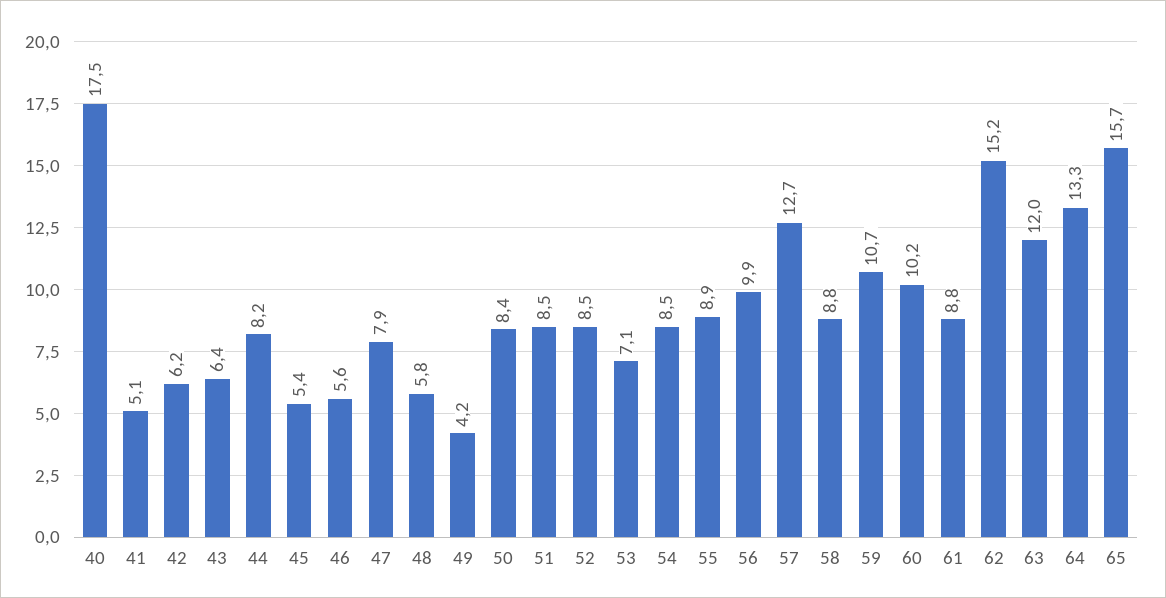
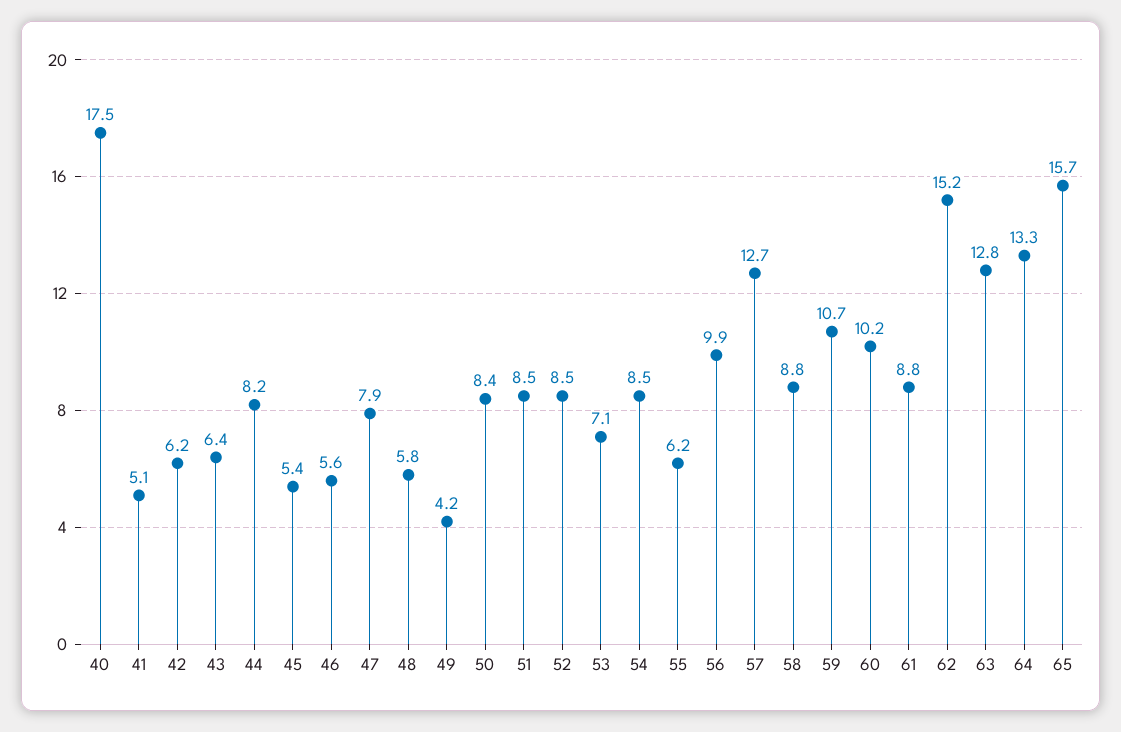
  {
    "40": 17.5,
    "41": 5.1,
    "42": 6.2,
    "43": 6.4,
    "44": 8.2,
    "45": 5.4,
    "46": 5.6,
    "47": 7.9,
    "48": 5.8,
    "49": 4.2,
    "50": 8.4,
    "51": 8.5,
    "52": 8.5,
    "53": 7.1,
    "54": 8.5,
-   "55": 8.9,
+   "55": 6.2,
    "56": 9.9,
    "57": 12.7,
    "58": 8.8,
    "59": 10.7,
    "60": 10.2,
    "61": 8.8,
    "62": 15.2,
-   "63": 12,
+   "63": 12.8,
    "64": 13.3,
    "65": 15.7
  }

